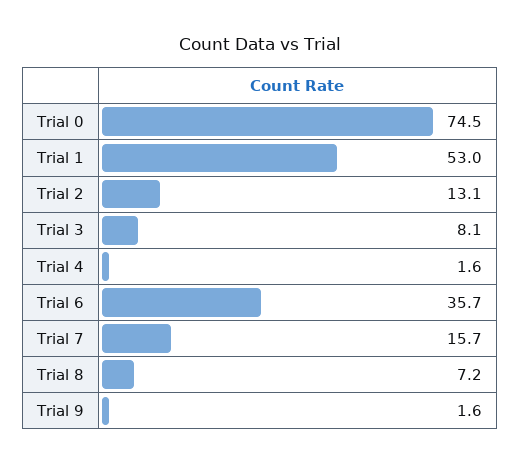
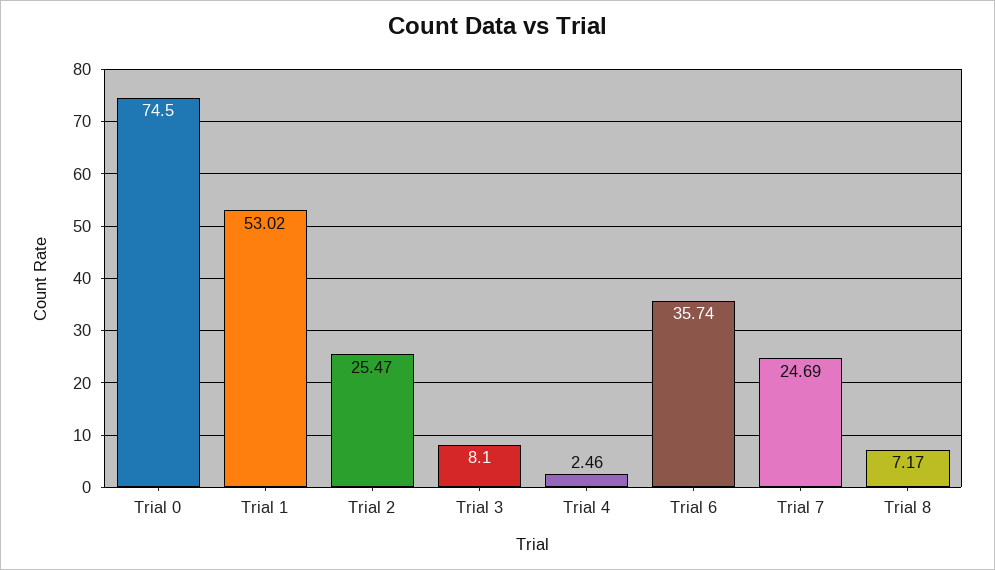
  {
    "Trial 0": 74.5,
    "Trial 1": 53.02,
-   "Trial 2": 13.1,
+   "Trial 2": 25.47,
    "Trial 3": 8.1,
-   "Trial 4": 1.6,
+   "Trial 4": 2.46,
    "Trial 6": 35.74,
-   "Trial 7": 15.7,
+   "Trial 7": 24.69,
-   "Trial 8": 7.17,
+   "Trial 8": 7.17
-   "Trial 9": 1.6
  }

